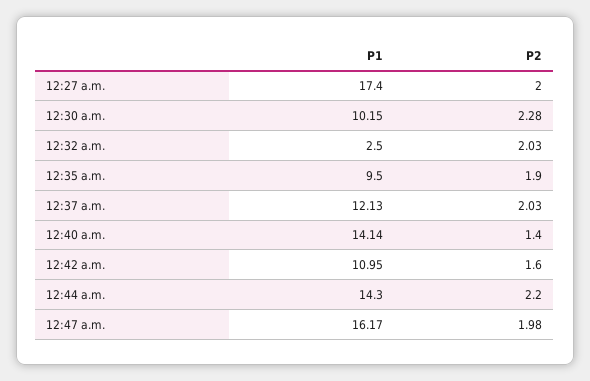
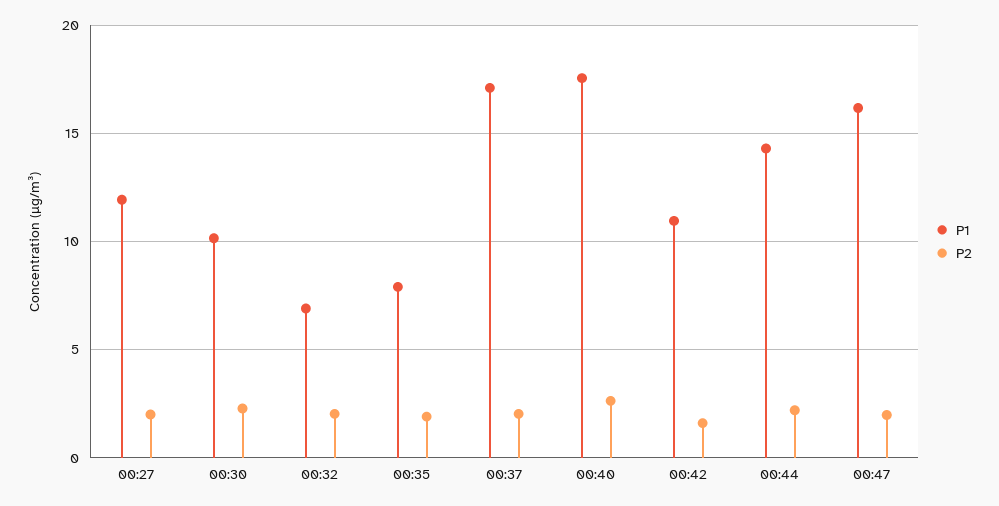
  {
    "P1": {
-     "12:27 a.m.": 17.4,
+     "12:27 a.m.": 12,
      "12:30 a.m.": 10.15,
-     "12:32 a.m.": 2.5,
+     "12:32 a.m.": 7,
-     "12:35 a.m.": 9.5,
+     "12:35 a.m.": 8,
-     "12:37 a.m.": 12.13,
+     "12:37 a.m.": 17,
-     "12:40 a.m.": 14.14,
+     "12:40 a.m.": 17.5,
      "12:42 a.m.": 10.95,
      "12:44 a.m.": 14.3,
      "12:47 a.m.": 16.17
    },
    "P2": {
      "12:27 a.m.": 2,
      "12:30 a.m.": 2.28,
      "12:32 a.m.": 2.03,
      "12:35 a.m.": 1.9,
      "12:37 a.m.": 2.03,
-     "12:40 a.m.": 1.4,
+     "12:40 a.m.": 2.5,
      "12:42 a.m.": 1.6,
      "12:44 a.m.": 2.2,
      "12:47 a.m.": 1.98
    }
  }

